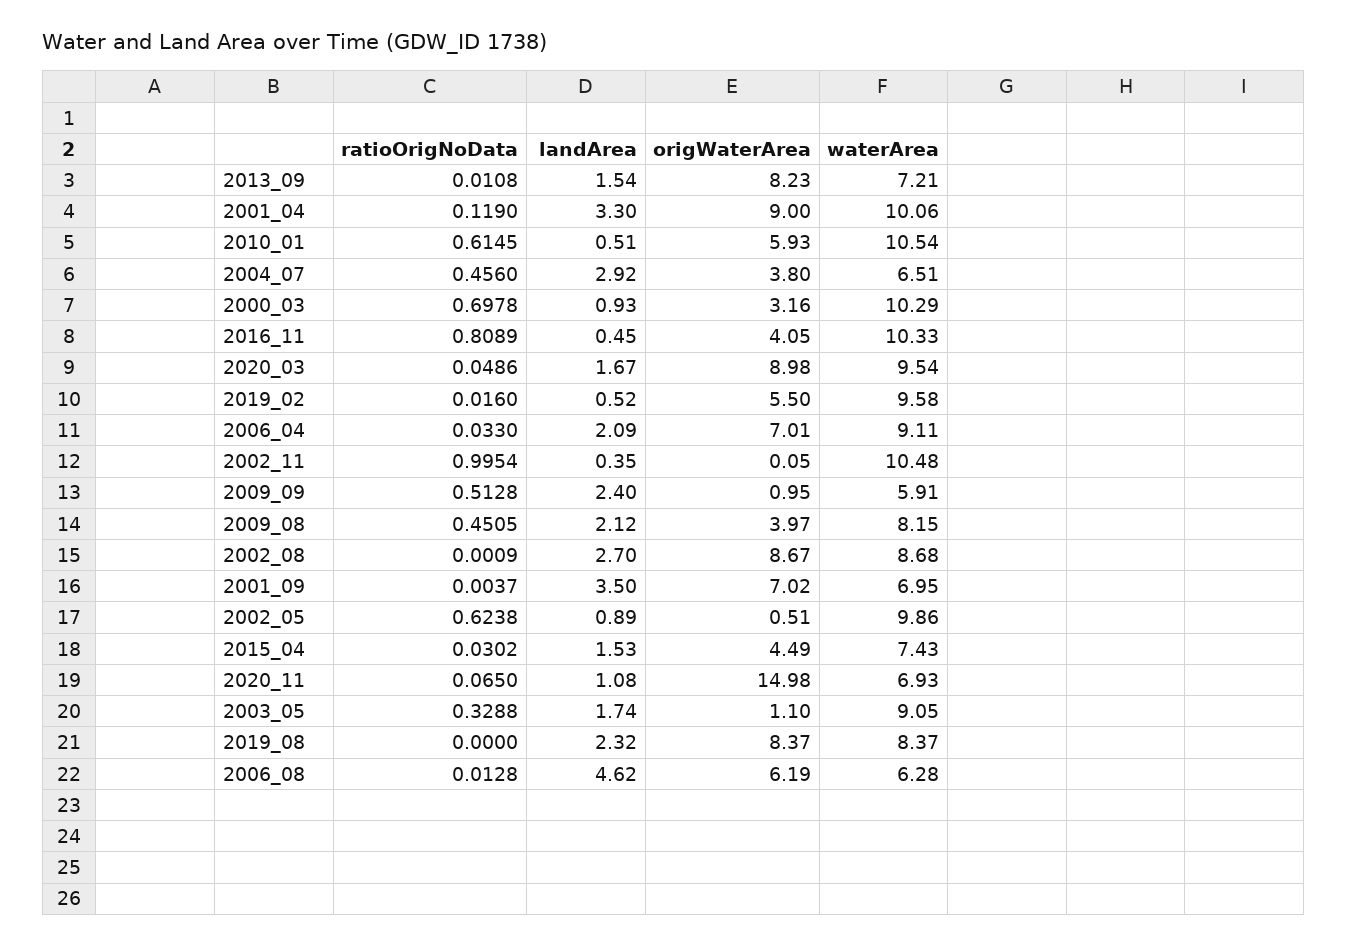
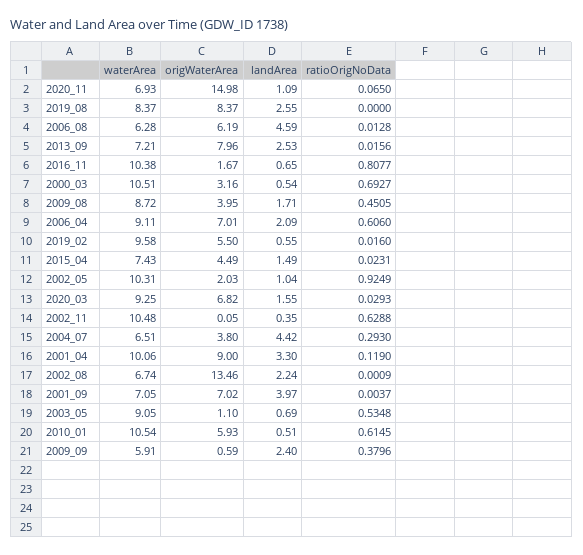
  {
    "ratioOrigNoData": {
-     "2013_09": 0.0108,
+     "2013_09": 0.0156,
      "2001_04": 0.119,
      "2010_01": 0.6145,
-     "2004_07": 0.456,
+     "2004_07": 0.293,
-     "2000_03": 0.6978,
+     "2000_03": 0.6927,
-     "2016_11": 0.8089,
+     "2016_11": 0.8077,
-     "2020_03": 0.0486,
+     "2020_03": 0.0293,
      "2019_02": 0.016,
-     "2006_04": 0.033,
+     "2006_04": 0.606,
-     "2002_11": 0.9954,
+     "2002_11": 0.6288,
-     "2009_09": 0.5128,
+     "2009_09": 0.3796,
      "2009_08": 0.4505,
      "2002_08": 0.0009,
      "2001_09": 0.0037,
-     "2002_05": 0.6238,
+     "2002_05": 0.9249,
-     "2015_04": 0.0302,
+     "2015_04": 0.0231,
      "2020_11": 0.065,
-     "2003_05": 0.3288,
+     "2003_05": 0.5348,
      "2019_08": 0,
      "2006_08": 0.0128
    },
    "landArea": {
-     "2013_09": 1.54,
+     "2013_09": 2.53,
      "2001_04": 3.3,
      "2010_01": 0.51,
-     "2004_07": 2.92,
+     "2004_07": 4.42,
-     "2000_03": 0.93,
+     "2000_03": 0.54,
-     "2016_11": 0.45,
+     "2016_11": 0.65,
-     "2020_03": 1.67,
+     "2020_03": 1.55,
-     "2019_02": 0.52,
+     "2019_02": 0.55,
      "2006_04": 2.09,
      "2002_11": 0.35,
      "2009_09": 2.4,
-     "2009_08": 2.12,
+     "2009_08": 1.71,
-     "2002_08": 2.7,
+     "2002_08": 2.24,
-     "2001_09": 3.5,
+     "2001_09": 3.97,
-     "2002_05": 0.89,
+     "2002_05": 1.04,
-     "2015_04": 1.53,
+     "2015_04": 1.49,
-     "2020_11": 1.08,
+     "2020_11": 1.09,
-     "2003_05": 1.74,
+     "2003_05": 0.69,
-     "2019_08": 2.32,
+     "2019_08": 2.55,
-     "2006_08": 4.62
+     "2006_08": 4.59
    },
    "origWaterArea": {
-     "2013_09": 8.23,
+     "2013_09": 7.96,
      "2001_04": 9,
      "2010_01": 5.93,
      "2004_07": 3.8,
      "2000_03": 3.16,
-     "2016_11": 4.05,
+     "2016_11": 1.67,
-     "2020_03": 8.98,
+     "2020_03": 6.82,
      "2019_02": 5.5,
      "2006_04": 7.01,
      "2002_11": 0.05,
-     "2009_09": 0.95,
+     "2009_09": 0.59,
-     "2009_08": 3.97,
+     "2009_08": 3.95,
-     "2002_08": 8.67,
+     "2002_08": 13.46,
      "2001_09": 7.02,
-     "2002_05": 0.51,
+     "2002_05": 2.03,
      "2015_04": 4.49,
      "2020_11": 14.98,
      "2003_05": 1.1,
      "2019_08": 8.37,
      "2006_08": 6.19
    },
    "waterArea": {
      "2013_09": 7.21,
      "2001_04": 10.06,
      "2010_01": 10.54,
      "2004_07": 6.51,
-     "2000_03": 10.29,
+     "2000_03": 10.51,
-     "2016_11": 10.33,
+     "2016_11": 10.38,
-     "2020_03": 9.54,
+     "2020_03": 9.25,
      "2019_02": 9.58,
      "2006_04": 9.11,
      "2002_11": 10.48,
      "2009_09": 5.91,
-     "2009_08": 8.15,
+     "2009_08": 8.72,
-     "2002_08": 8.68,
+     "2002_08": 6.74,
-     "2001_09": 6.95,
+     "2001_09": 7.05,
-     "2002_05": 9.86,
+     "2002_05": 10.31,
      "2015_04": 7.43,
      "2020_11": 6.93,
      "2003_05": 9.05,
      "2019_08": 8.37,
      "2006_08": 6.28
    }
  }

